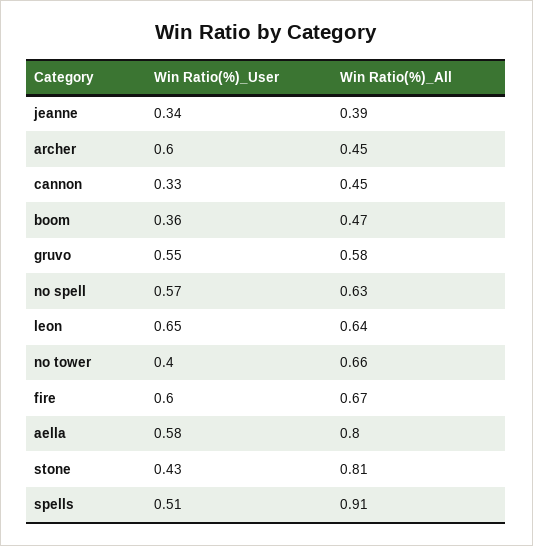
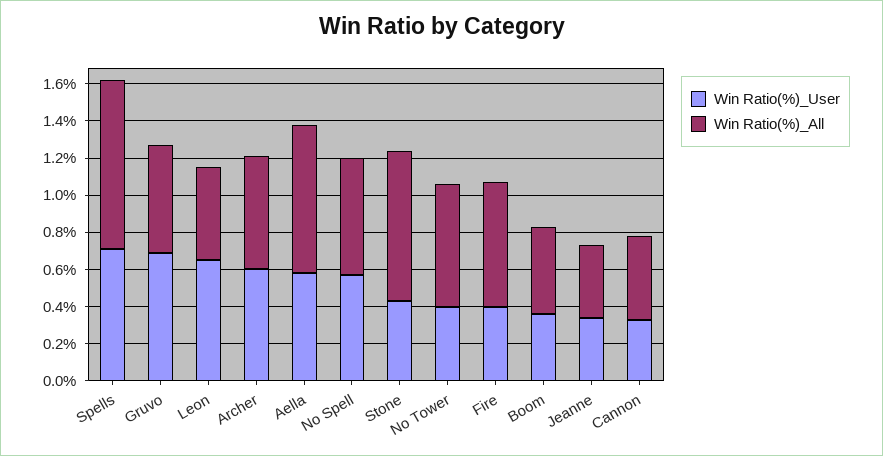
  {
    "Win Ratio(%)_User": {
      "jeanne": 0.34,
      "archer": 0.6,
      "cannon": 0.33,
      "boom": 0.36,
-     "gruvo": 0.55,
+     "gruvo": 0.7,
      "no spell": 0.57,
      "leon": 0.65,
      "no tower": 0.4,
-     "fire": 0.6,
+     "fire": 0.4,
      "aella": 0.58,
      "stone": 0.43,
-     "spells": 0.51
+     "spells": 0.7
    },
    "Win Ratio(%)_All": {
      "jeanne": 0.39,
-     "archer": 0.45,
+     "archer": 0.6,
      "cannon": 0.45,
      "boom": 0.47,
      "gruvo": 0.58,
      "no spell": 0.63,
-     "leon": 0.64,
+     "leon": 0.5,
      "no tower": 0.66,
      "fire": 0.67,
      "aella": 0.8,
      "stone": 0.81,
      "spells": 0.91
    }
  }

